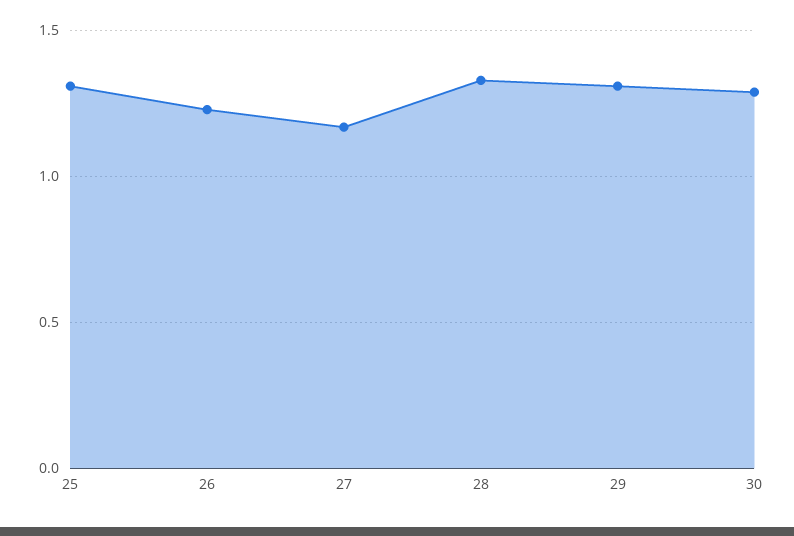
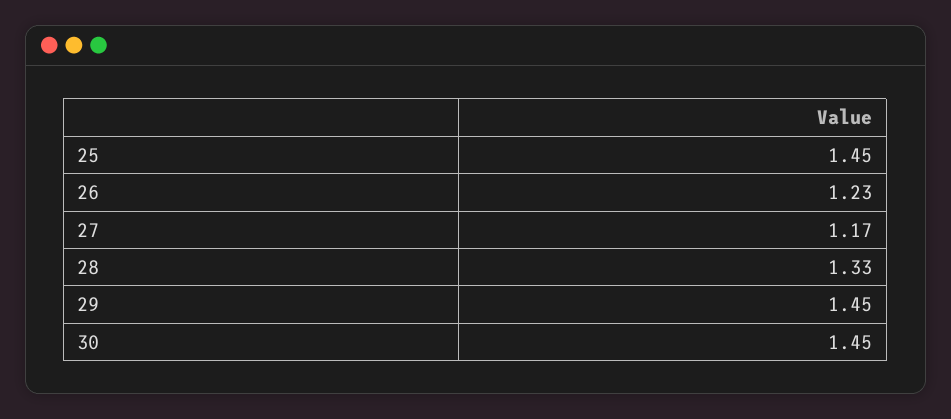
  {
-   "25": 1.3,
+   "25": 1.45,
    "26": 1.23,
    "27": 1.17,
    "28": 1.33,
-   "29": 1.3,
+   "29": 1.45,
-   "30": 1.3
+   "30": 1.45
  }

